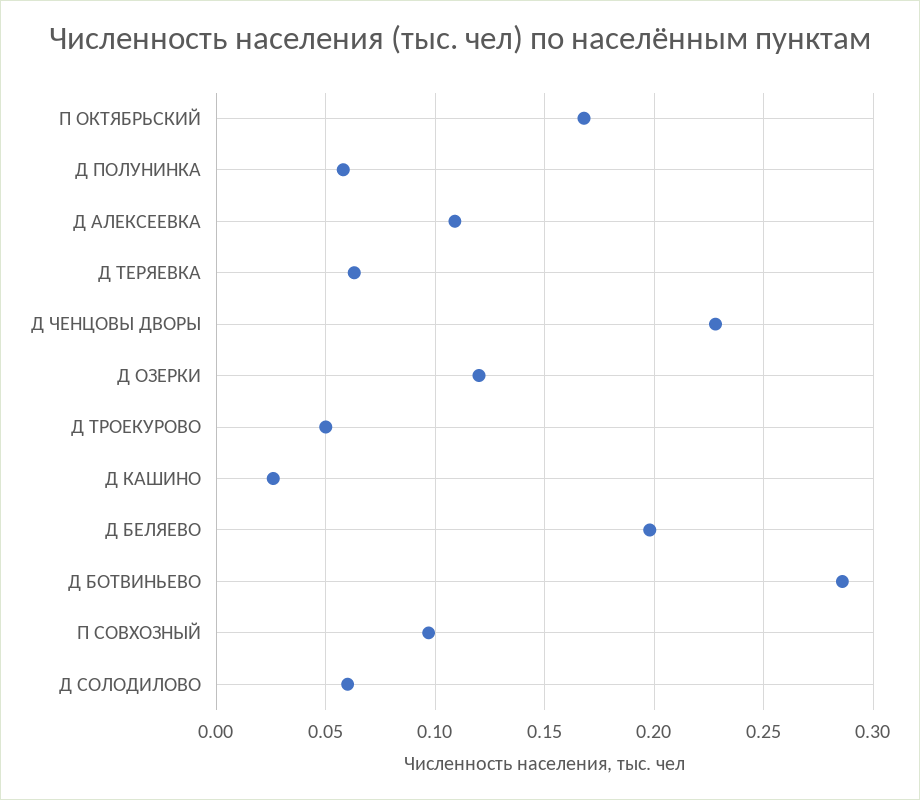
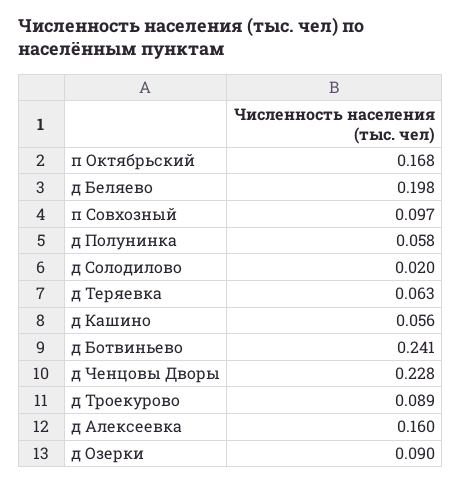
  {
    "П ОКТЯБРЬСКИЙ": 0.168,
    "Д ПОЛУНИНКА": 0.058,
-   "Д АЛЕКСЕЕВКА": 0.11,
+   "Д АЛЕКСЕЕВКА": 0.16,
    "Д ТЕРЯЕВКА": 0.063,
    "Д ЧЕНЦОВЫ ДВОРЫ": 0.228,
-   "Д ОЗЕРКИ": 0.12,
+   "Д ОЗЕРКИ": 0.09,
-   "Д ТРОЕКУРОВО": 0.05,
+   "Д ТРОЕКУРОВО": 0.089,
-   "Д КАШИНО": 0.025,
+   "Д КАШИНО": 0.056,
    "Д БЕЛЯЕВО": 0.198,
-   "Д БОТВИНЬЕВО": 0.285,
+   "Д БОТВИНЬЕВО": 0.241,
    "П СОВХОЗНЫЙ": 0.097,
-   "Д СОЛОДИЛОВО": 0.06
+   "Д СОЛОДИЛОВО": 0.02
  }

